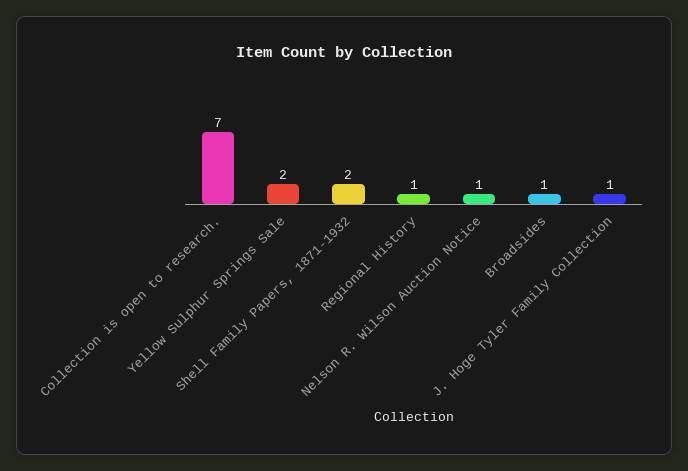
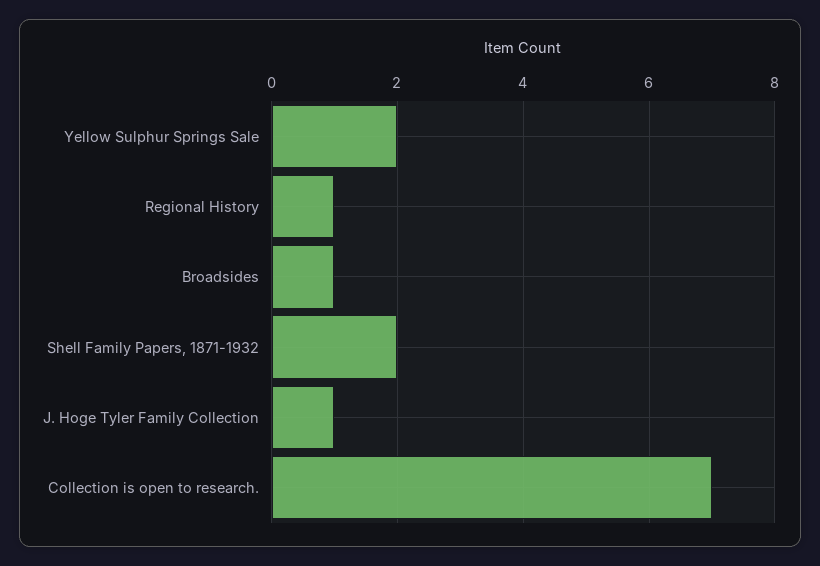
  {
    "Collection is open to research.": 7,
    "Yellow Sulphur Springs Sale": 2,
    "Shell Family Papers, 1871-1932": 2,
    "Regional History": 1,
-   "Nelson R. Wilson Auction Notice": 1,
    "Broadsides": 1,
    "J. Hoge Tyler Family Collection": 1
  }

